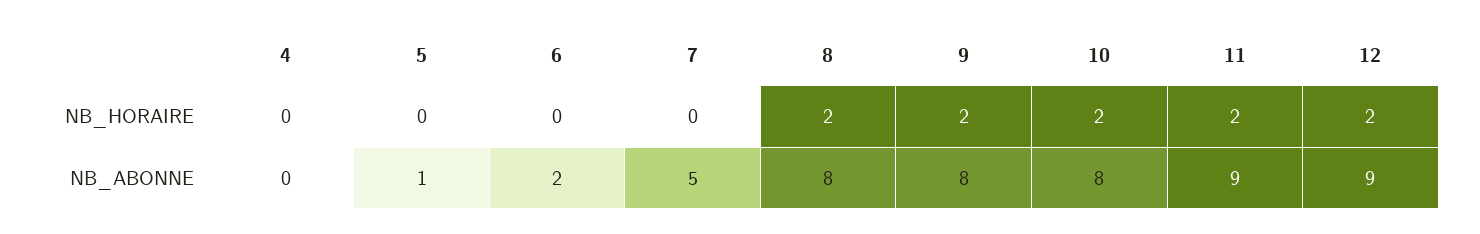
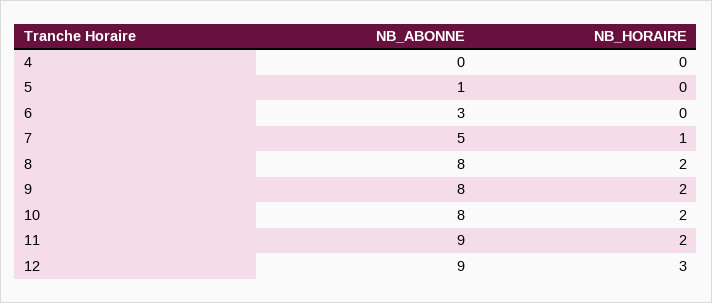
  {
    "4": {
      "NB_HORAIRE": 0,
      "NB_ABONNE": 0
    },
    "5": {
      "NB_HORAIRE": 0,
      "NB_ABONNE": 1
    },
    "6": {
      "NB_HORAIRE": 0,
-     "NB_ABONNE": 2
+     "NB_ABONNE": 3
    },
    "7": {
-     "NB_HORAIRE": 0,
+     "NB_HORAIRE": 1,
      "NB_ABONNE": 5
    },
    "8": {
      "NB_HORAIRE": 2,
      "NB_ABONNE": 8
    },
    "9": {
      "NB_HORAIRE": 2,
      "NB_ABONNE": 8
    },
    "10": {
      "NB_HORAIRE": 2,
      "NB_ABONNE": 8
    },
    "11": {
      "NB_HORAIRE": 2,
      "NB_ABONNE": 9
    },
    "12": {
-     "NB_HORAIRE": 2,
+     "NB_HORAIRE": 3,
      "NB_ABONNE": 9
    }
  }

